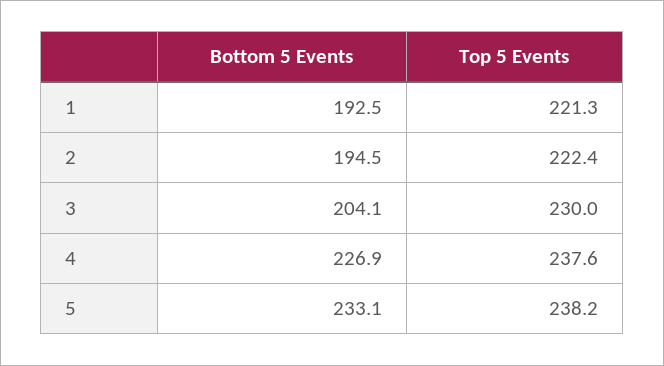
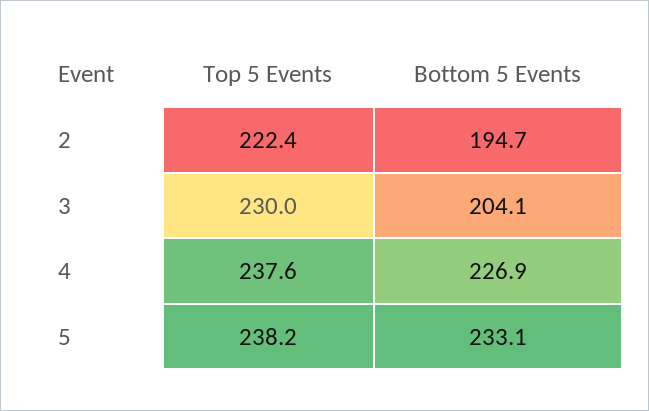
  {
    "Bottom 5 Events": {
-     "1": 192.5,
-     "2": 194.5,
+     "2": 194.7,
      "3": 204.1,
      "4": 226.9,
      "5": 233.1
    },
    "Top 5 Events": {
-     "1": 221.3,
      "2": 222.4,
      "3": 230,
      "4": 237.6,
      "5": 238.2
    }
  }

